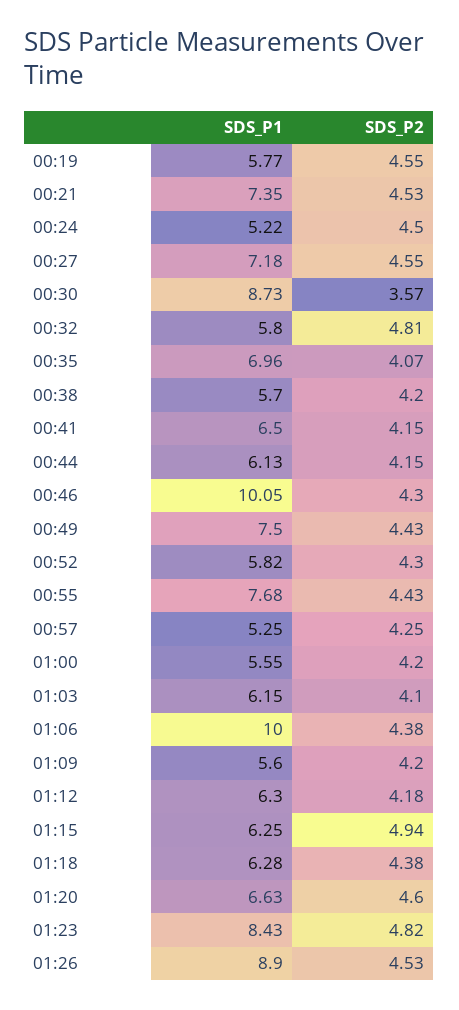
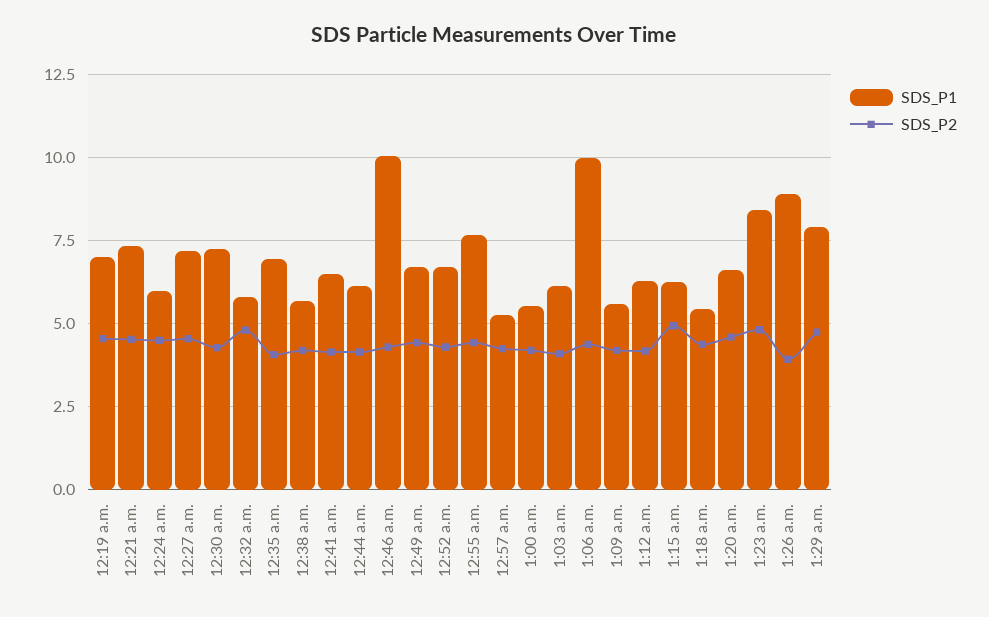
  {
    "SDS_P1": {
-     "00:19": 5.77,
+     "00:19": 7,
      "00:21": 7.35,
-     "00:24": 5.22,
+     "00:24": 6,
      "00:27": 7.18,
-     "00:30": 8.73,
+     "00:30": 7.25,
      "00:32": 5.8,
      "00:35": 6.96,
      "00:38": 5.7,
      "00:41": 6.5,
      "00:44": 6.13,
      "00:46": 10.05,
-     "00:49": 7.5,
+     "00:49": 6.75,
-     "00:52": 5.82,
+     "00:52": 6.75,
      "00:55": 7.68,
      "00:57": 5.25,
      "01:00": 5.55,
      "01:03": 6.15,
      "01:06": 10,
      "01:09": 5.6,
      "01:12": 6.3,
      "01:15": 6.25,
-     "01:18": 6.28,
+     "01:18": 5.5,
      "01:20": 6.63,
      "01:23": 8.43,
-     "01:26": 8.9
+     "01:26": 8.9,
+     "1:29 a.m.": 8
    },
    "SDS_P2": {
      "00:19": 4.55,
      "00:21": 4.53,
      "00:24": 4.5,
      "00:27": 4.55,
-     "00:30": 3.57,
+     "00:30": 4.25,
      "00:32": 4.81,
      "00:35": 4.07,
      "00:38": 4.2,
      "00:41": 4.15,
      "00:44": 4.15,
      "00:46": 4.3,
      "00:49": 4.43,
      "00:52": 4.3,
      "00:55": 4.43,
      "00:57": 4.25,
      "01:00": 4.2,
      "01:03": 4.1,
      "01:06": 4.38,
      "01:09": 4.2,
      "01:12": 4.18,
      "01:15": 4.94,
      "01:18": 4.38,
      "01:20": 4.6,
      "01:23": 4.82,
-     "01:26": 4.53
+     "01:26": 4,
+     "1:29 a.m.": 4.75
    }
  }

